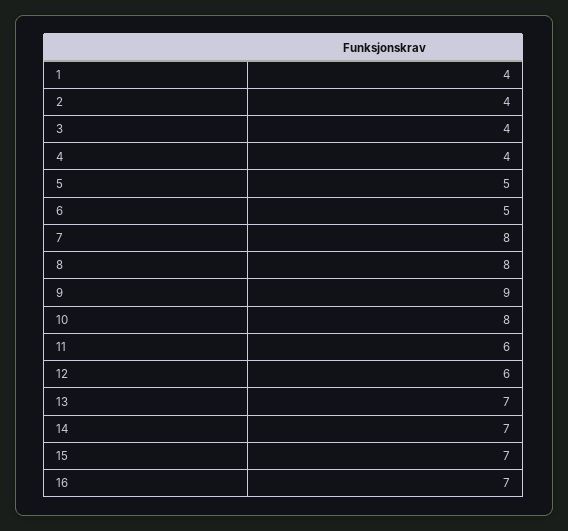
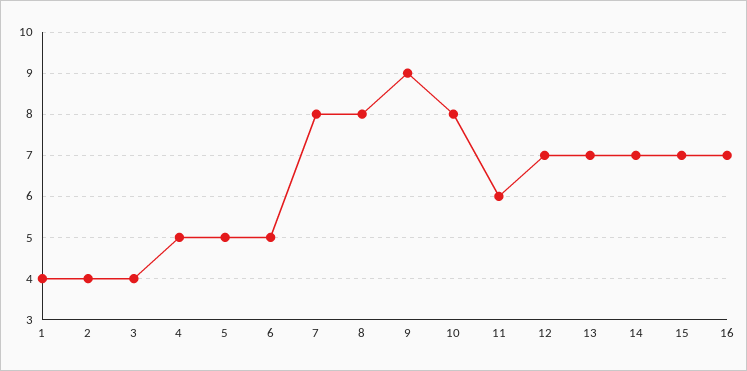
  {
    "1": 4,
    "2": 4,
    "3": 4,
-   "4": 4,
+   "4": 5,
    "5": 5,
    "6": 5,
    "7": 8,
    "8": 8,
    "9": 9,
    "10": 8,
    "11": 6,
-   "12": 6,
+   "12": 7,
    "13": 7,
    "14": 7,
    "15": 7,
    "16": 7
  }

